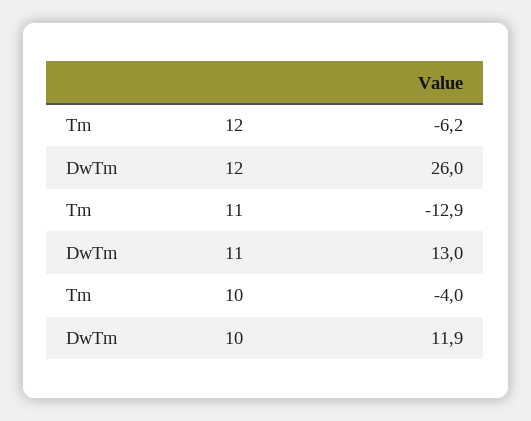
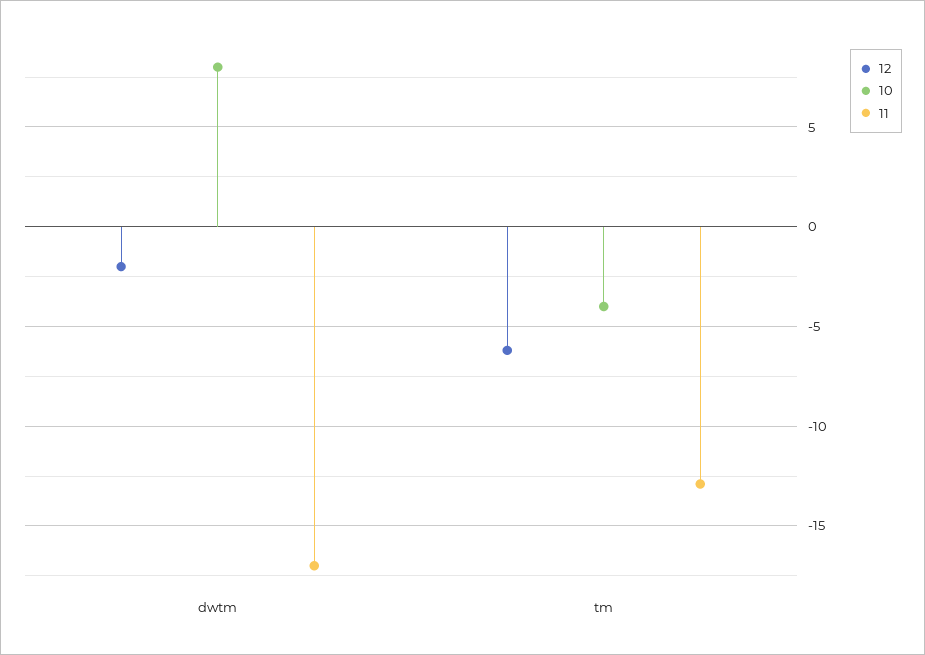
  {
    "12": {
      "Tm": -6.2,
-     "DwTm": 26
+     "DwTm": -2
    },
    "11": {
      "Tm": -12.9,
-     "DwTm": 13
+     "DwTm": -17
    },
    "10": {
      "Tm": -4,
-     "DwTm": 11.9
+     "DwTm": 8
    }
  }

